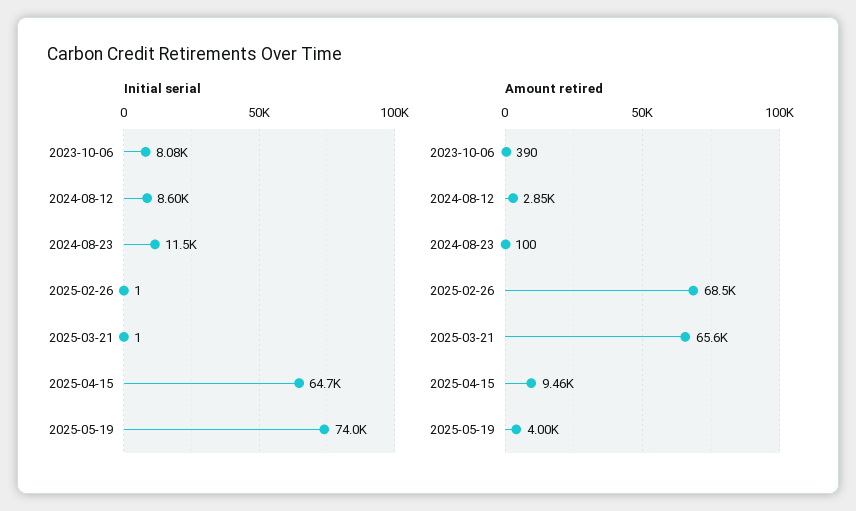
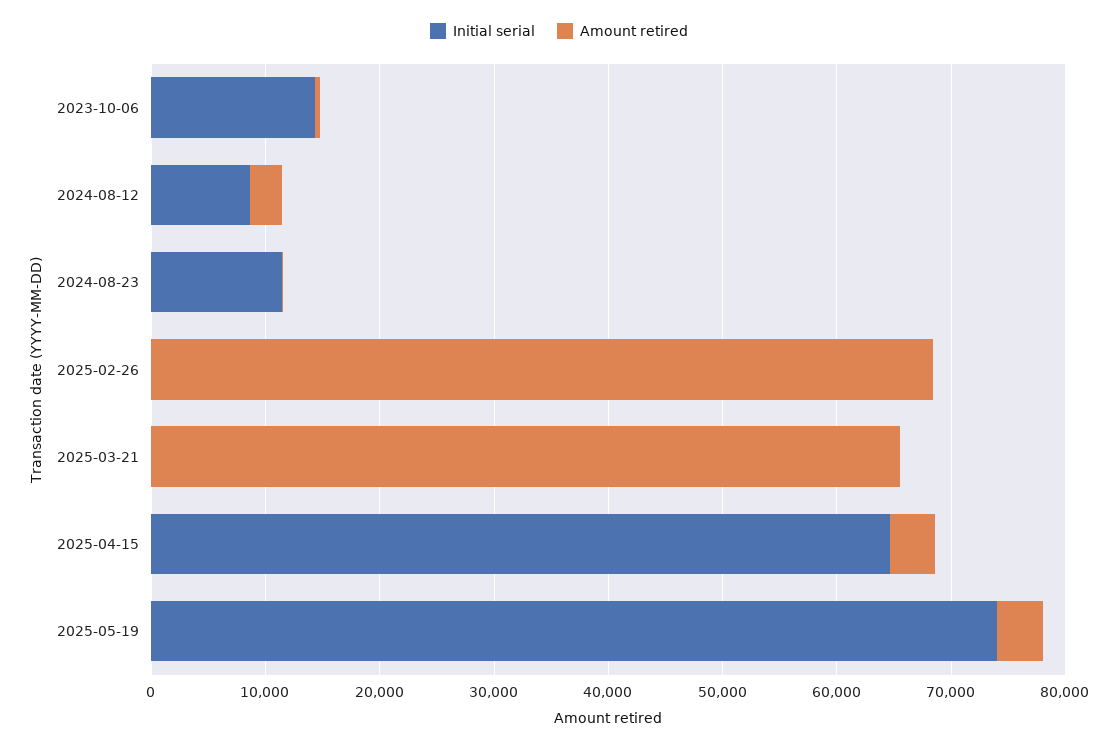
  {
    "Initial serial": {
-     "2023-10-06": 8080,
+     "2023-10-06": 14000,
      "2024-08-12": 8600,
      "2024-08-23": 11500,
      "2025-02-26": 1,
      "2025-03-21": 1,
      "2025-04-15": 64700,
      "2025-05-19": 74000
    },
    "Amount retired": {
      "2023-10-06": 390,
      "2024-08-12": 2850,
      "2024-08-23": 100,
      "2025-02-26": 68500,
      "2025-03-21": 65600,
-     "2025-04-15": 9460,
+     "2025-04-15": 4000,
      "2025-05-19": 4000
    }
  }

